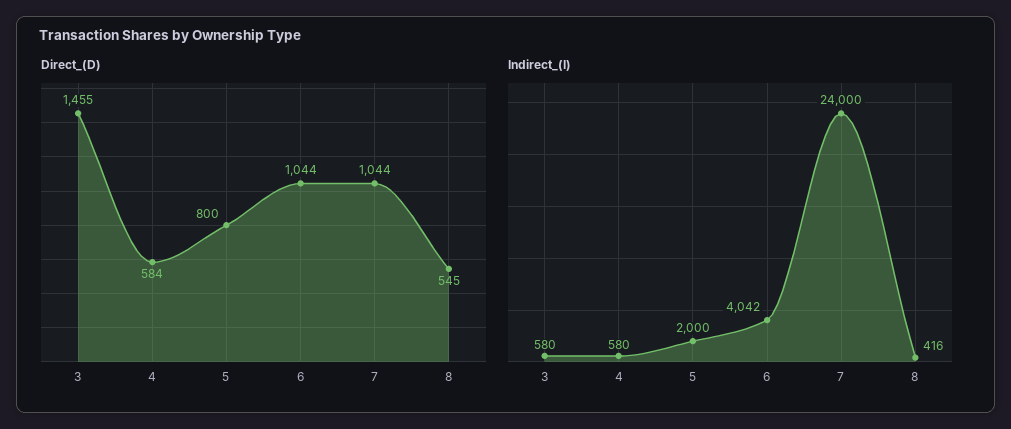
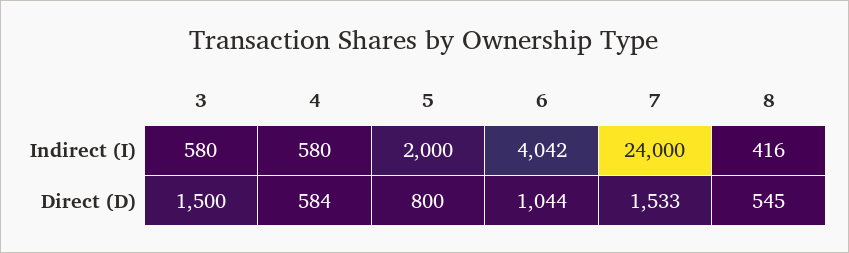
  {
    "Direct_(D)": {
-     "3": 1455,
+     "3": 1500,
      "4": 584,
      "5": 800,
      "6": 1044,
-     "7": 1044,
+     "7": 1533,
      "8": 545
    },
    "Indirect_(I)": {
      "3": 580,
      "4": 580,
      "5": 2000,
      "6": 4042,
      "7": 24000,
      "8": 416
    }
  }

